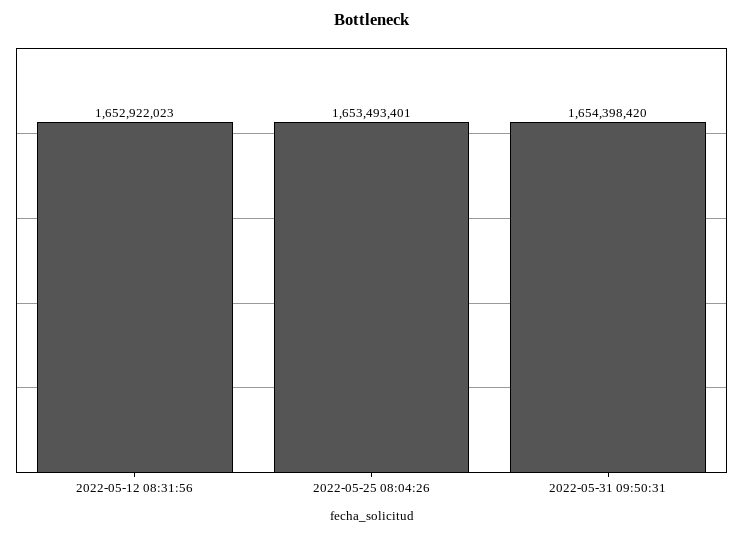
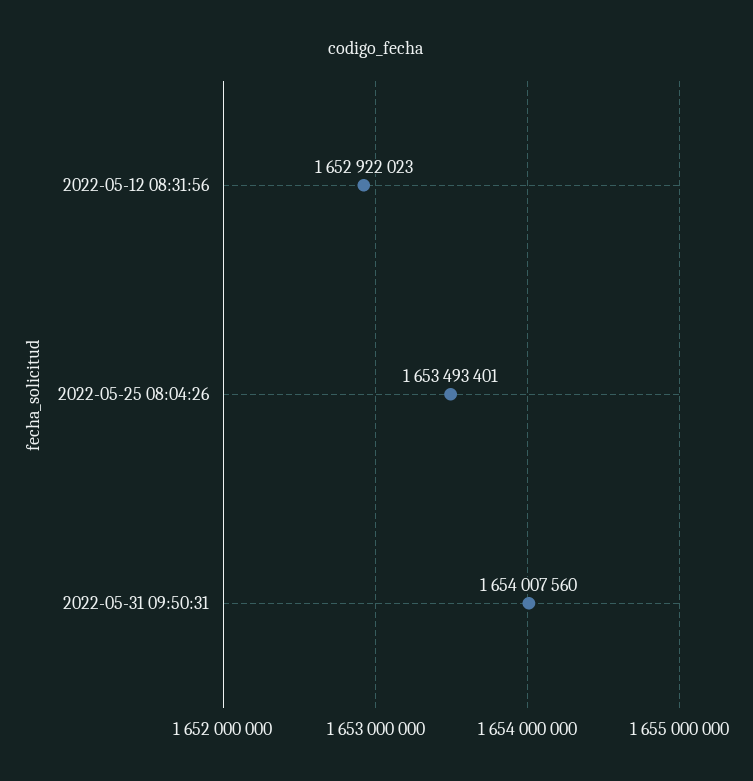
  {
    "2022-05-12 08:31:56": 1652922023,
    "2022-05-25 08:04:26": 1653493401,
-   "2022-05-31 09:50:31": 1654398420
+   "2022-05-31 09:50:31": 1654007560
  }

